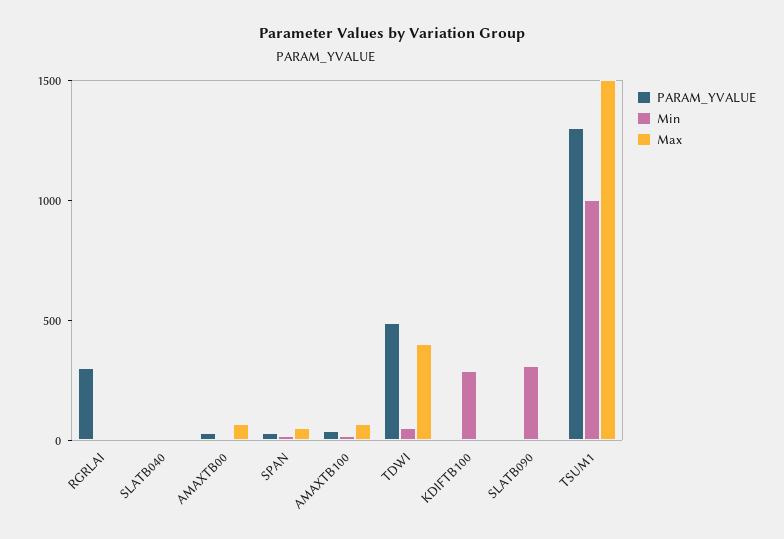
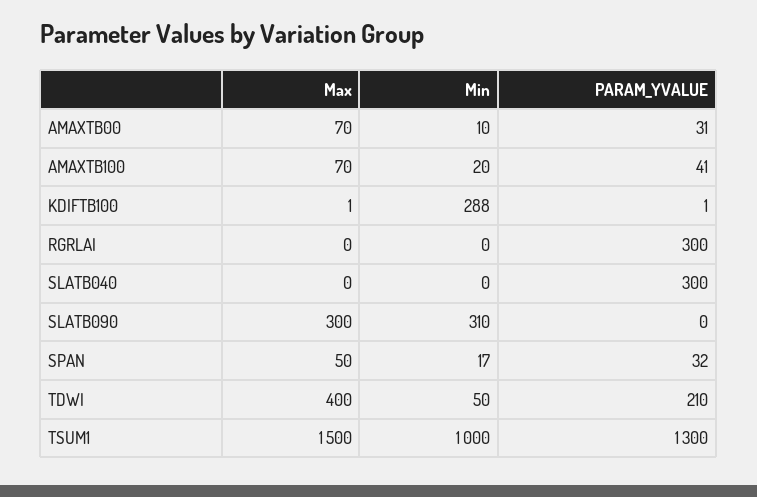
  {
    "PARAM_YVALUE": {
      "RGRLAI": 300,
-     "SLATB040": 0,
+     "SLATB040": 300,
      "AMAXTB00": 31,
      "SPAN": 32,
      "AMAXTB100": 41,
-     "TDWI": 500,
+     "TDWI": 210,
      "KDIFTB100": 1,
      "SLATB090": 0,
      "TSUM1": 1300
    },
    "Min": {
      "RGRLAI": 0,
      "SLATB040": 0,
      "AMAXTB00": 10,
      "SPAN": 17,
      "AMAXTB100": 20,
      "TDWI": 50,
      "KDIFTB100": 288,
      "SLATB090": 310,
      "TSUM1": 1000
    },
    "Max": {
      "RGRLAI": 0,
      "SLATB040": 0,
      "AMAXTB00": 70,
      "SPAN": 50,
      "AMAXTB100": 70,
      "TDWI": 400,
      "KDIFTB100": 1,
-     "SLATB090": 0,
+     "SLATB090": 300,
      "TSUM1": 1500
    }
  }

